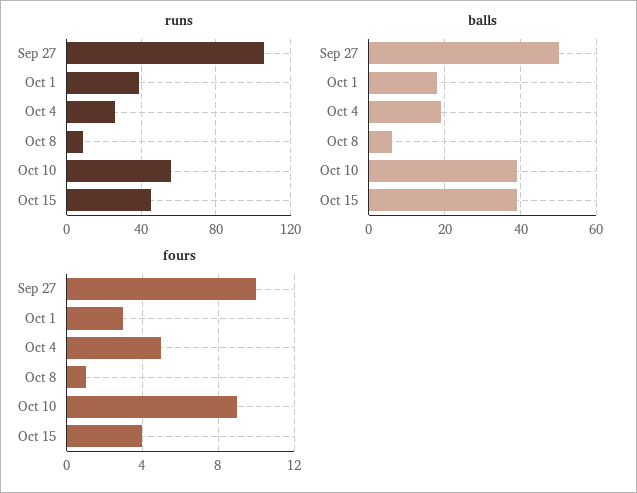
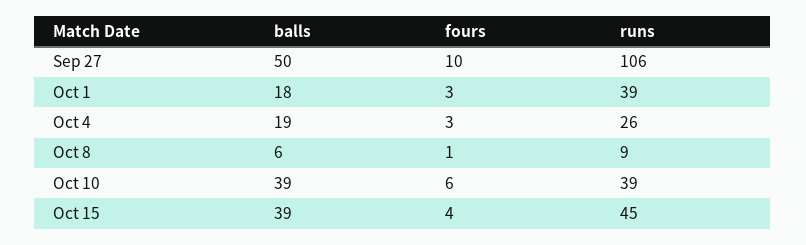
  {
    "runs": {
      "Sep 27": 106,
      "Oct 1": 39,
      "Oct 4": 26,
      "Oct 8": 9,
-     "Oct 10": 55,
+     "Oct 10": 39,
      "Oct 15": 45
    },
    "balls": {
      "Sep 27": 50,
      "Oct 1": 18,
      "Oct 4": 19,
      "Oct 8": 6,
      "Oct 10": 39,
      "Oct 15": 39
    },
    "fours": {
      "Sep 27": 10,
      "Oct 1": 3,
-     "Oct 4": 5,
+     "Oct 4": 3,
      "Oct 8": 1,
-     "Oct 10": 9,
+     "Oct 10": 6,
      "Oct 15": 4
    }
  }

